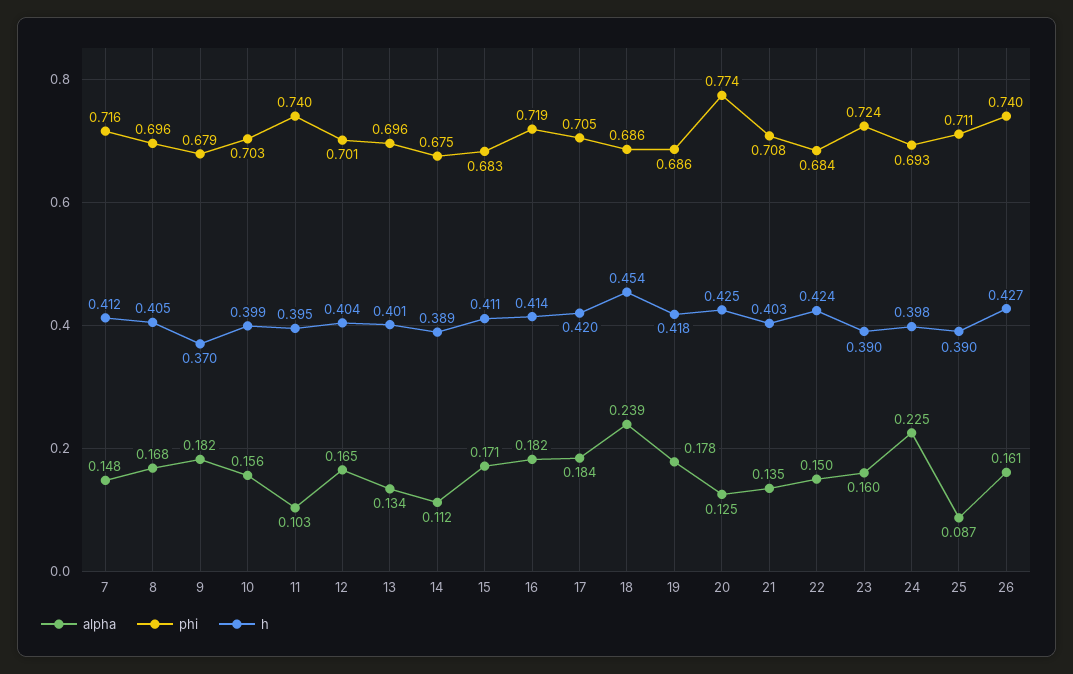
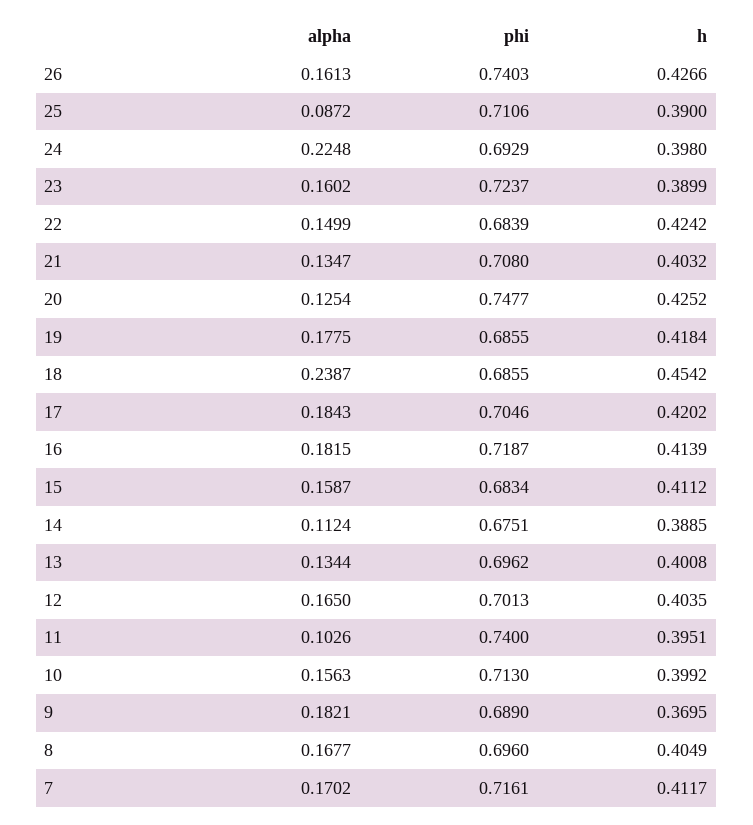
  {
    "alpha": {
-     "7": 0.148,
+     "7": 0.1702,
      "8": 0.1677,
      "9": 0.1821,
      "10": 0.1563,
      "11": 0.1026,
      "12": 0.165,
      "13": 0.1344,
      "14": 0.1124,
-     "15": 0.171,
+     "15": 0.1587,
      "16": 0.1815,
      "17": 0.1843,
      "18": 0.2387,
      "19": 0.1775,
      "20": 0.1254,
      "21": 0.1347,
      "22": 0.1499,
      "23": 0.1602,
      "24": 0.2248,
      "25": 0.0872,
      "26": 0.1613
    },
    "phi": {
      "7": 0.7161,
      "8": 0.696,
-     "9": 0.679,
+     "9": 0.689,
-     "10": 0.703,
+     "10": 0.713,
      "11": 0.74,
      "12": 0.7013,
      "13": 0.6962,
      "14": 0.6751,
      "15": 0.6834,
      "16": 0.7187,
      "17": 0.7046,
      "18": 0.6855,
      "19": 0.6855,
-     "20": 0.774,
+     "20": 0.7477,
      "21": 0.708,
      "22": 0.6839,
      "23": 0.7237,
      "24": 0.6929,
      "25": 0.7106,
      "26": 0.7403
    },
    "h": {
      "7": 0.4117,
      "8": 0.4049,
      "9": 0.3695,
      "10": 0.3992,
      "11": 0.3951,
      "12": 0.4035,
      "13": 0.4008,
      "14": 0.3885,
      "15": 0.4112,
      "16": 0.4139,
      "17": 0.4202,
      "18": 0.4542,
      "19": 0.4184,
      "20": 0.4252,
      "21": 0.4032,
      "22": 0.4242,
      "23": 0.3899,
      "24": 0.398,
      "25": 0.39,
      "26": 0.4266
    }
  }

